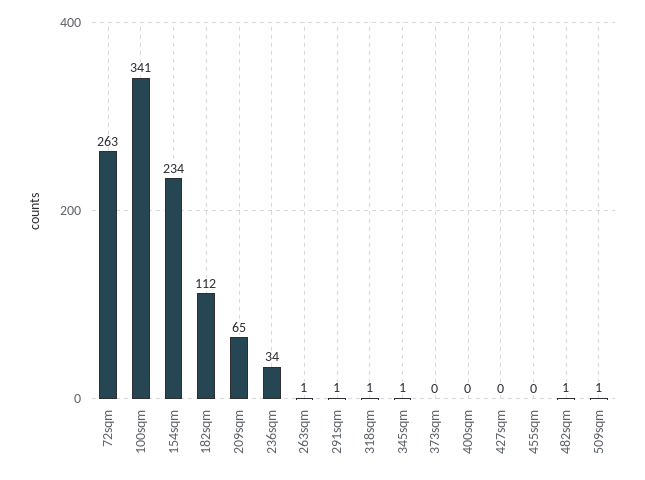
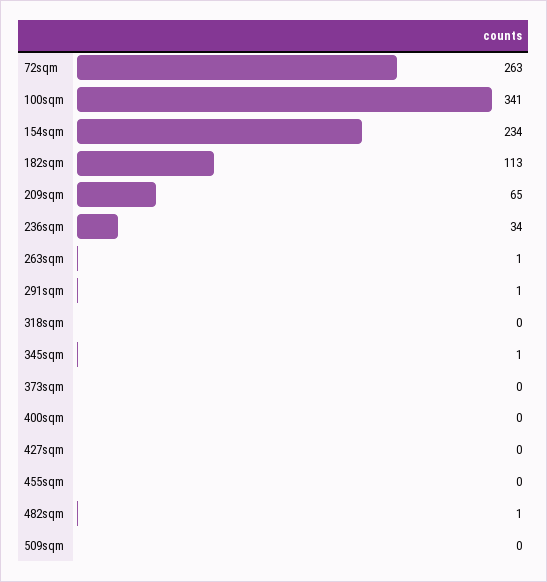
  {
    "72sqm": 263,
    "100sqm": 341,
    "154sqm": 234,
-   "182sqm": 112,
+   "182sqm": 113,
    "209sqm": 65,
    "236sqm": 34,
    "263sqm": 1,
    "291sqm": 1,
-   "318sqm": 1,
+   "318sqm": 0,
    "345sqm": 1,
    "373sqm": 0,
    "400sqm": 0,
    "427sqm": 0,
    "455sqm": 0,
    "482sqm": 1,
-   "509sqm": 1
+   "509sqm": 0
  }

